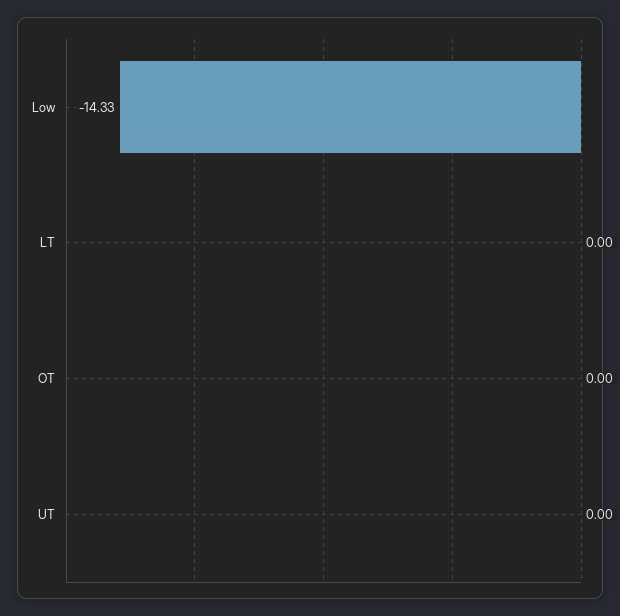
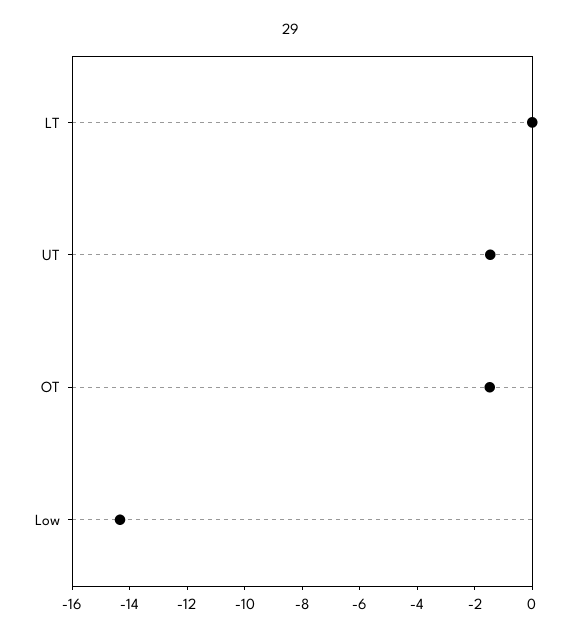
  {
    "Low": -14.33,
    "LT": 0,
-   "OT": 0,
+   "OT": -1.5,
-   "UT": 0
+   "UT": -1.5
  }

